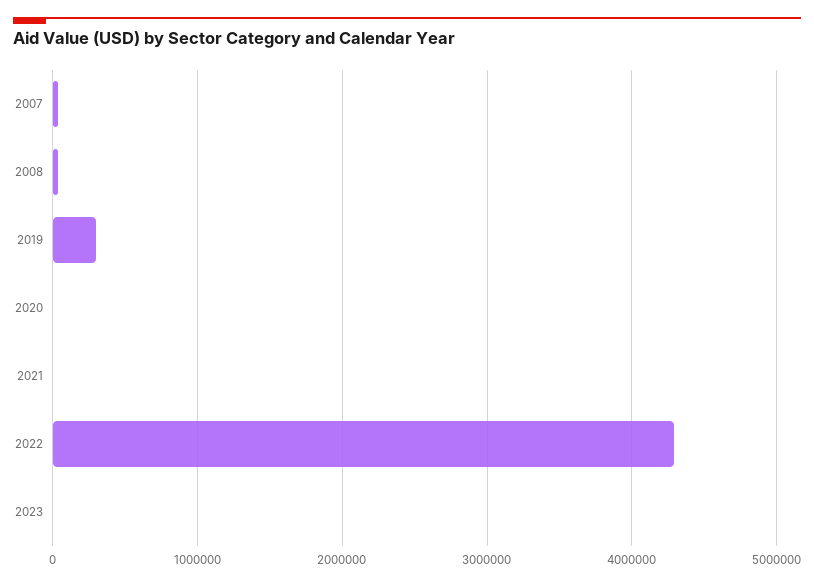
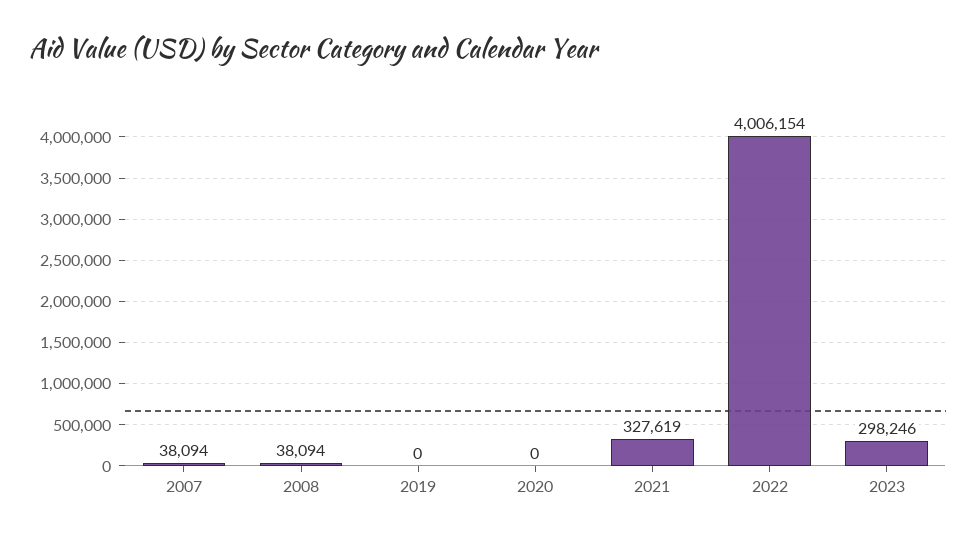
  {
    "2007": 38094,
    "2008": 38094,
-   "2019": 300000,
+   "2019": 0,
    "2020": 0,
-   "2021": 0,
+   "2021": 327619,
-   "2022": 4300000,
+   "2022": 4006154,
-   "2023": 0
+   "2023": 298246
  }

